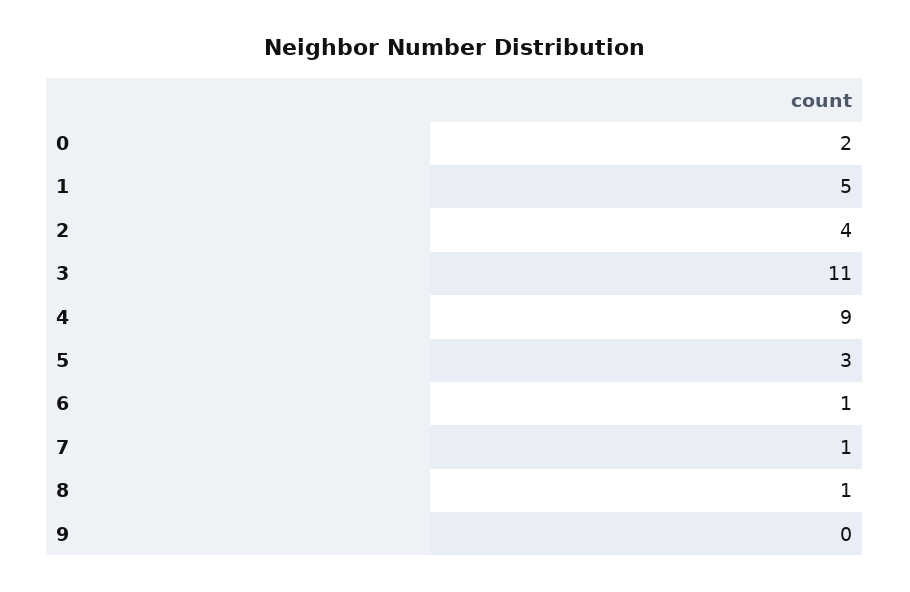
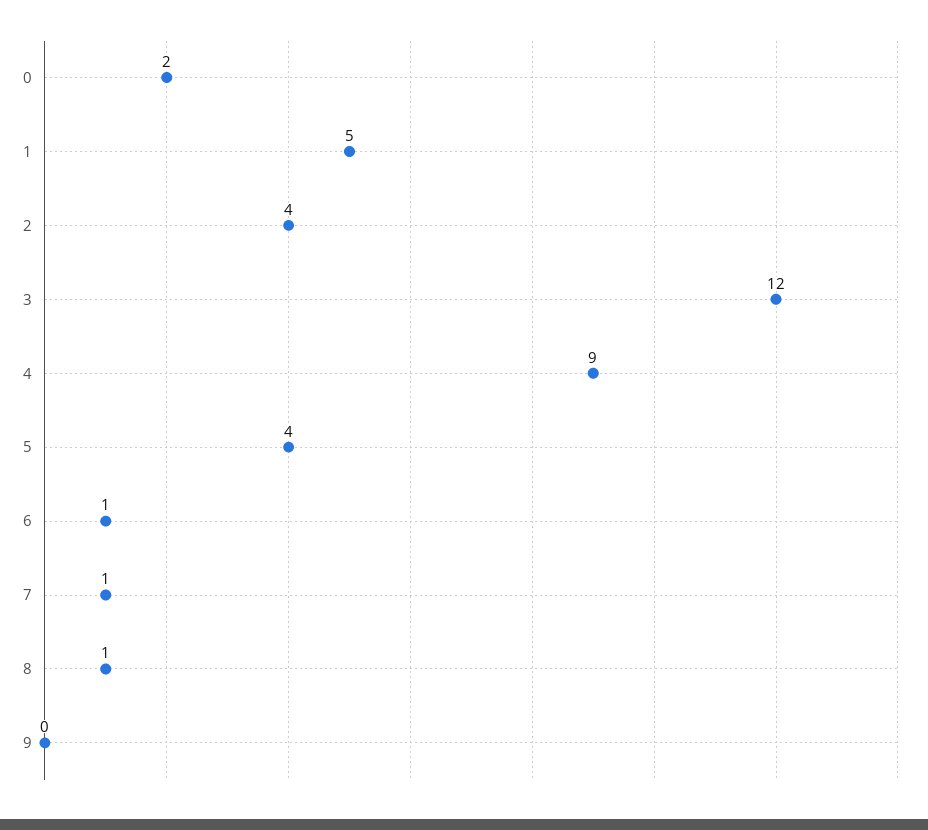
  {
    "0": 2,
    "1": 5,
    "2": 4,
-   "3": 11,
+   "3": 12,
    "4": 9,
-   "5": 3,
+   "5": 4,
    "6": 1,
    "7": 1,
    "8": 1,
    "9": 0
  }

